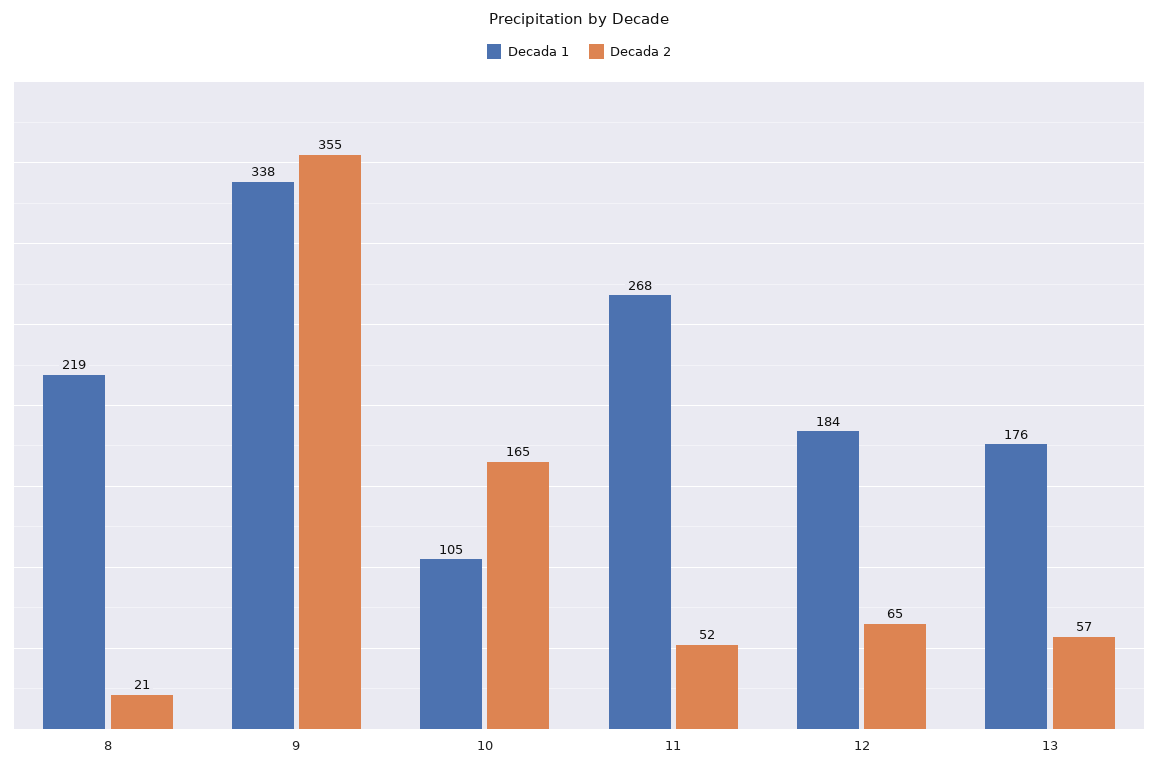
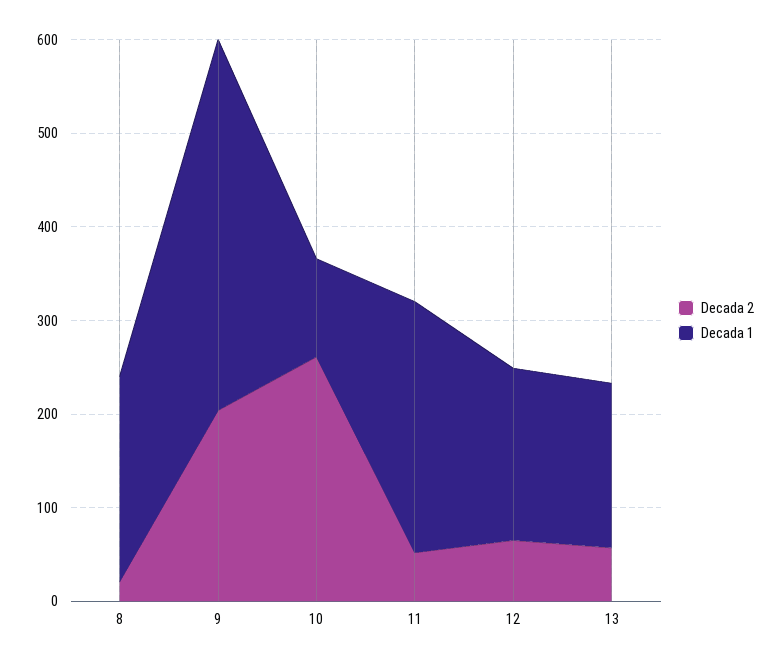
  {
    "Decada 1": {
      "8": 219,
-     "9": 338,
+     "9": 400,
      "10": 105,
      "11": 268,
      "12": 184,
      "13": 176
    },
    "Decada 2": {
      "8": 21,
-     "9": 355,
+     "9": 200,
-     "10": 165,
+     "10": 260,
      "11": 52,
      "12": 65,
      "13": 57
    }
  }

